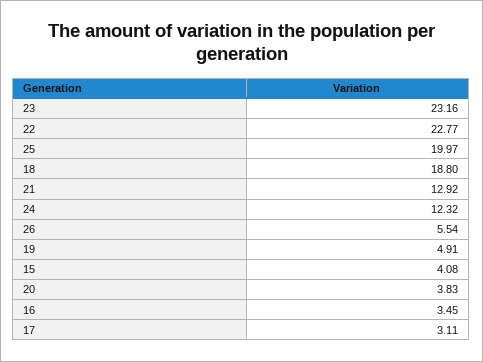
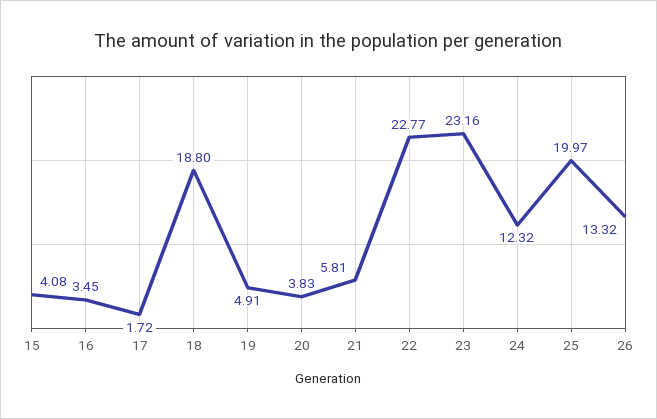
  {
    "23": 23.16,
    "22": 22.77,
    "25": 19.97,
    "18": 18.8,
-   "21": 12.92,
+   "21": 5.81,
    "24": 12.32,
-   "26": 5.54,
+   "26": 13.32,
    "19": 4.91,
    "15": 4.08,
    "20": 3.83,
    "16": 3.45,
-   "17": 3.11
+   "17": 1.72
  }

